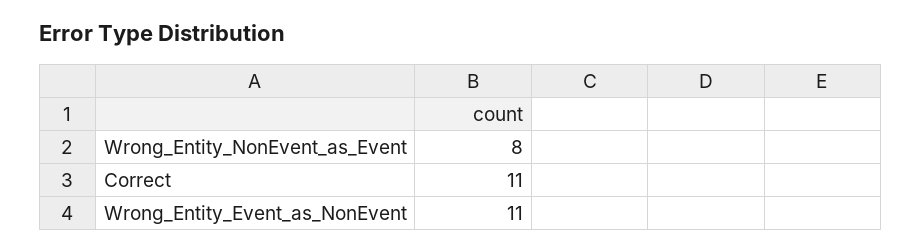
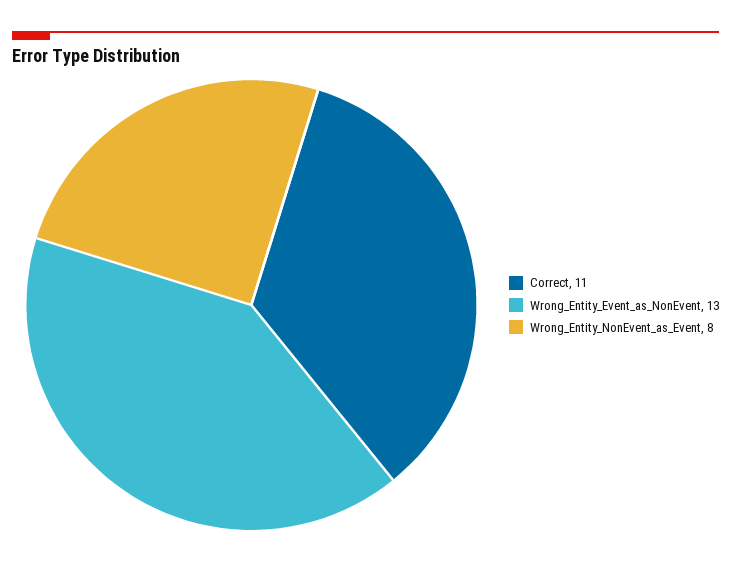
  {
    "Wrong_Entity_NonEvent_as_Event": 8,
    "Correct": 11,
-   "Wrong_Entity_Event_as_NonEvent": 11
+   "Wrong_Entity_Event_as_NonEvent": 13
  }

